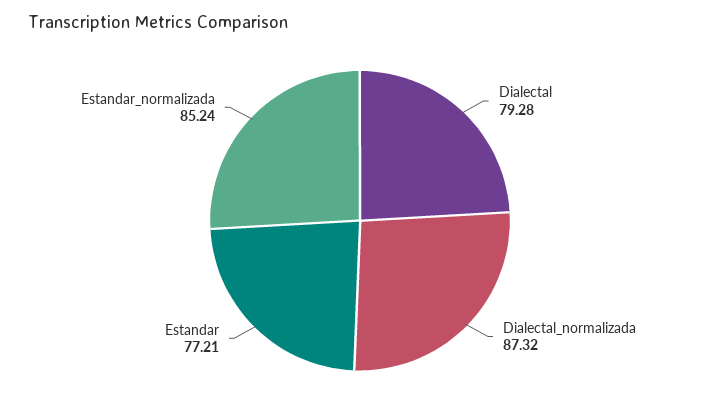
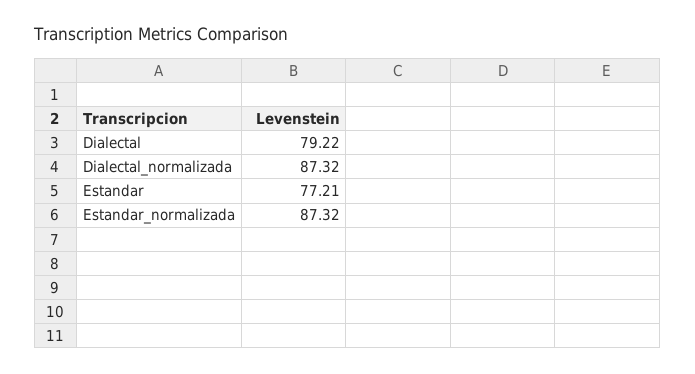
  {
-   "Dialectal": 79.28,
+   "Dialectal": 79.22,
    "Dialectal_normalizada": 87.32,
    "Estandar": 77.21,
-   "Estandar_normalizada": 85.24
+   "Estandar_normalizada": 87.32
  }

